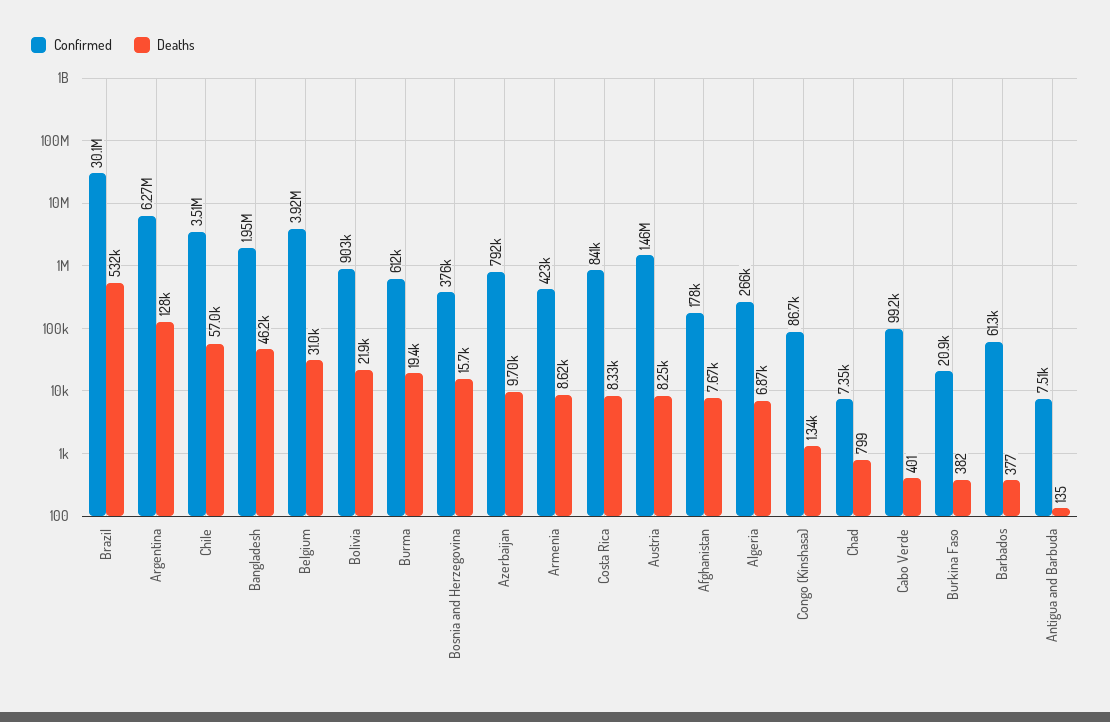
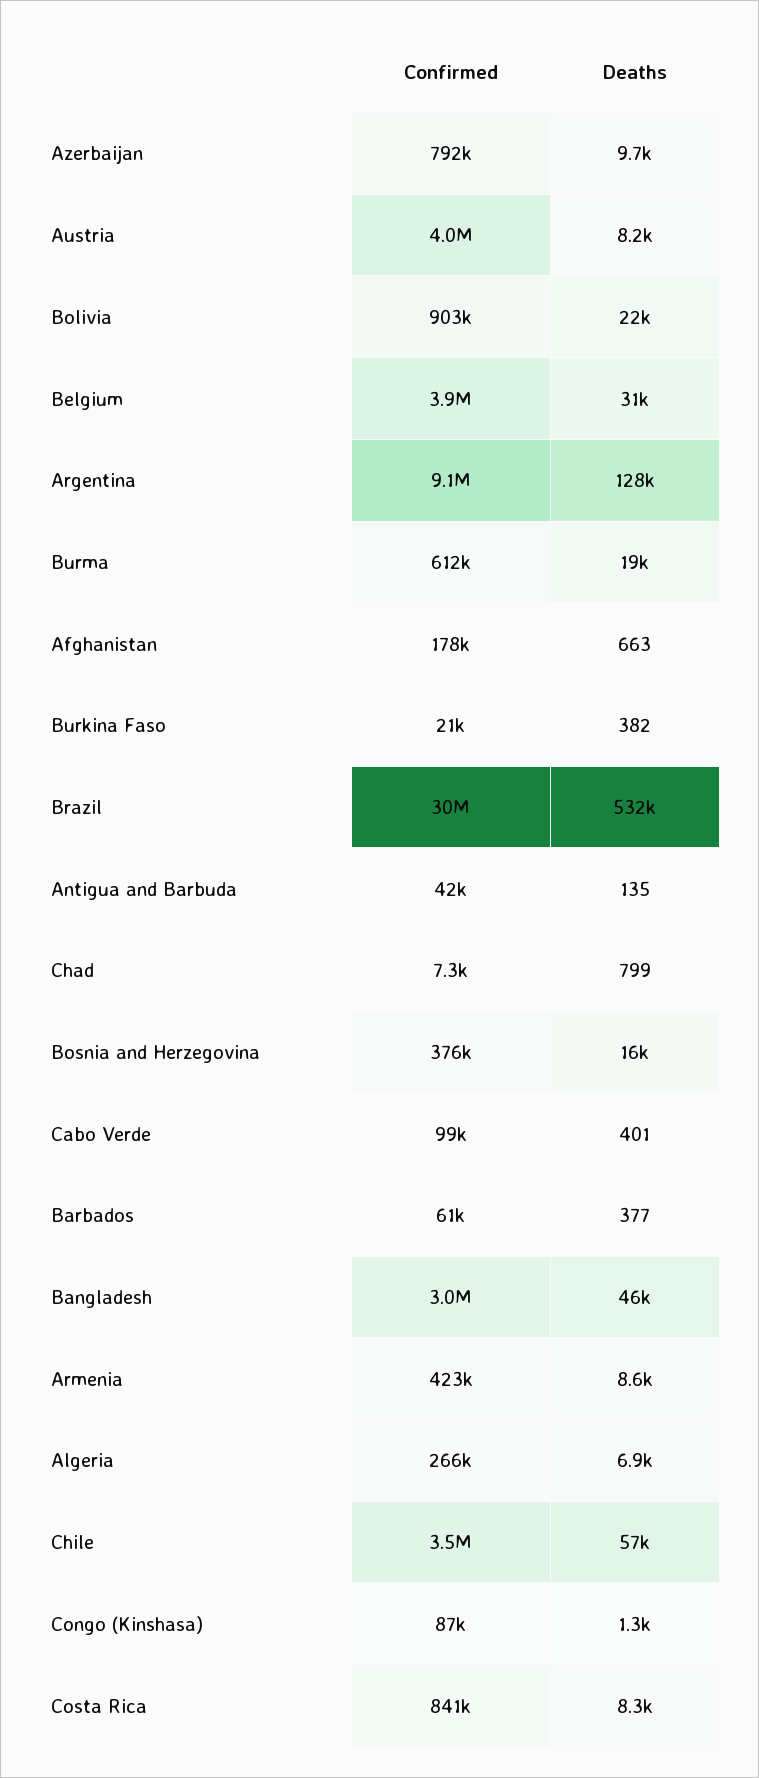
  {
    "Confirmed": {
      "Brazil": 30100000,
-     "Argentina": 6270000,
+     "Argentina": 9100000,
      "Chile": 3510000,
-     "Bangladesh": 1950000,
+     "Bangladesh": 3000000,
      "Belgium": 3920000,
      "Bolivia": 903000,
      "Burma": 612000,
      "Bosnia and Herzegovina": 376000,
      "Azerbaijan": 792000,
      "Armenia": 423000,
      "Costa Rica": 841000,
-     "Austria": 1460000,
+     "Austria": 4000000,
      "Afghanistan": 178000,
      "Algeria": 266000,
      "Congo (Kinshasa)": 86700,
      "Chad": 7350,
      "Cabo Verde": 99200,
      "Burkina Faso": 20900,
      "Barbados": 61300,
-     "Antigua and Barbuda": 7510
+     "Antigua and Barbuda": 42000
    },
    "Deaths": {
      "Brazil": 532000,
      "Argentina": 128000,
      "Chile": 57000,
      "Bangladesh": 46200,
      "Belgium": 31000,
      "Bolivia": 21900,
      "Burma": 19400,
      "Bosnia and Herzegovina": 15700,
      "Azerbaijan": 9700,
      "Armenia": 8620,
      "Costa Rica": 8330,
      "Austria": 8250,
-     "Afghanistan": 7670,
+     "Afghanistan": 663,
      "Algeria": 6870,
      "Congo (Kinshasa)": 1340,
      "Chad": 799,
      "Cabo Verde": 401,
      "Burkina Faso": 382,
      "Barbados": 377,
      "Antigua and Barbuda": 135
    }
  }

